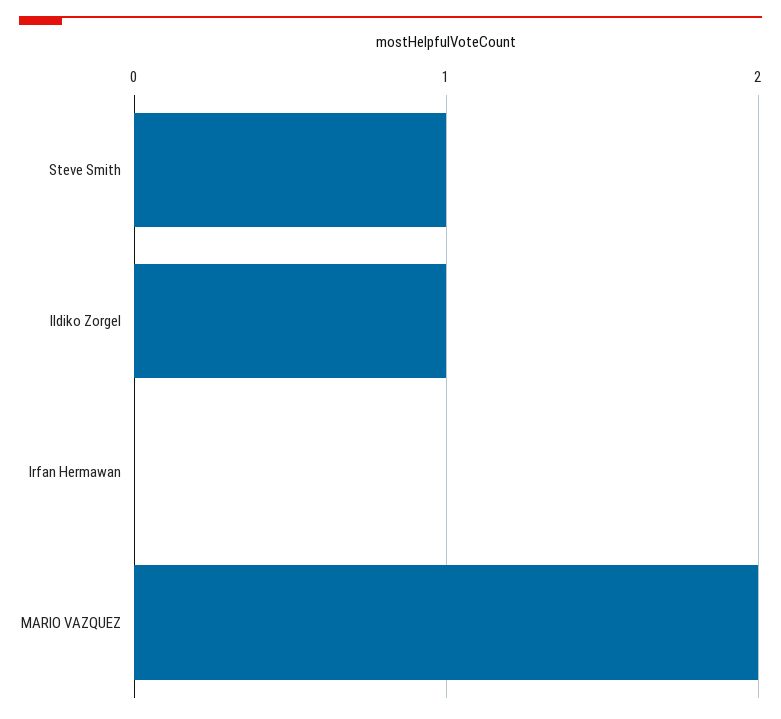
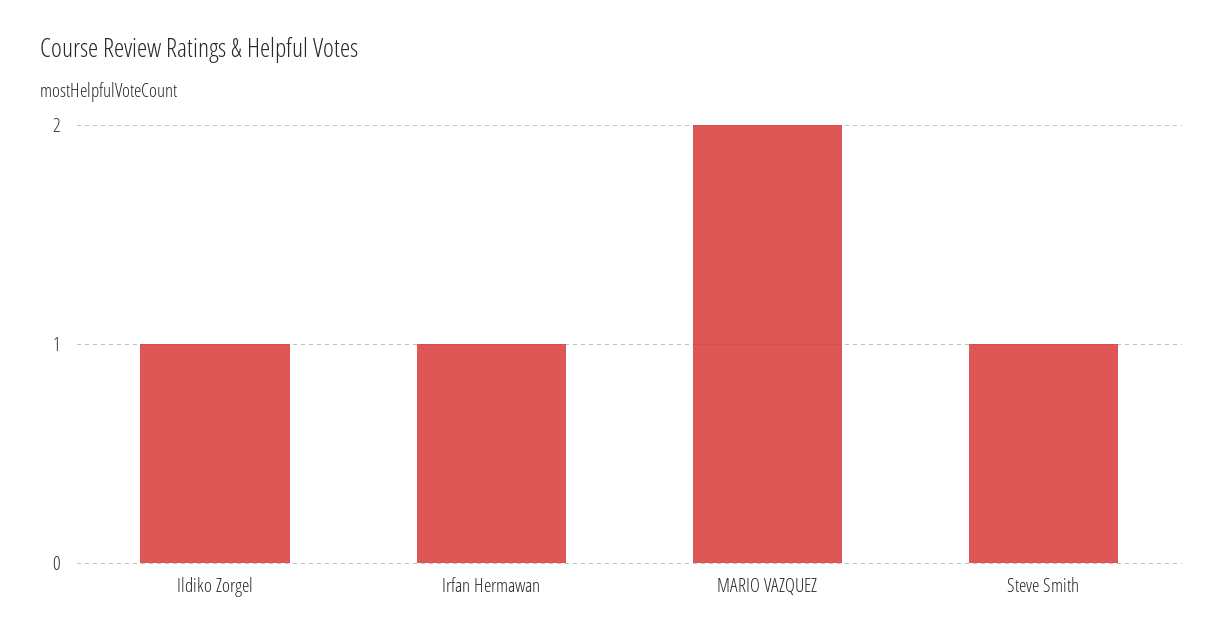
  {
    "Steve Smith": 1,
    "Ildiko Zorgel": 1,
-   "Irfan Hermawan": 0,
+   "Irfan Hermawan": 1,
    "MARIO VAZQUEZ": 2
  }

